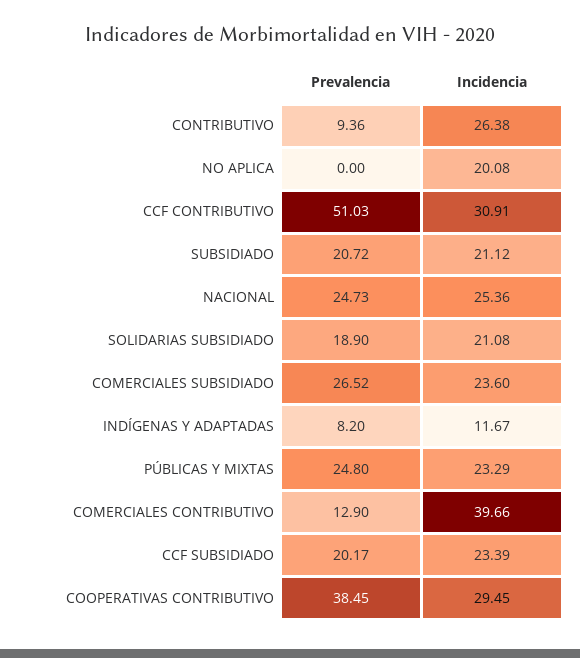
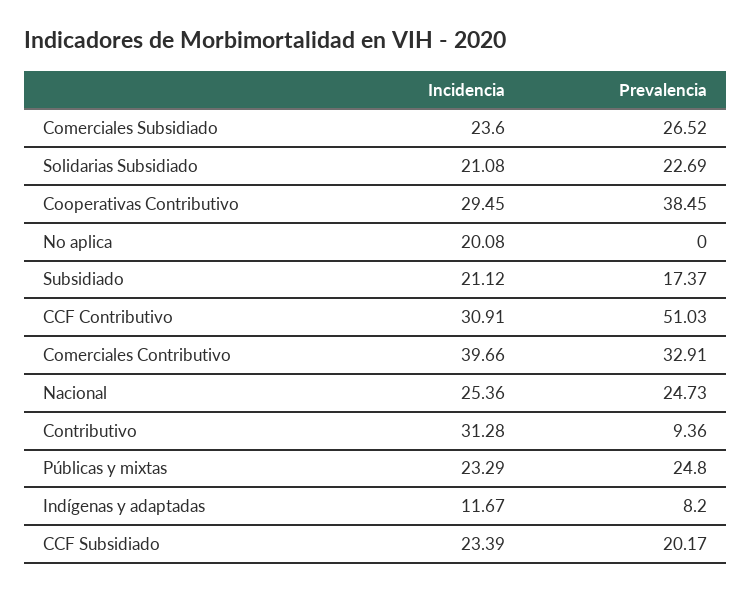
  {
    "Prevalencia": {
      "CONTRIBUTIVO": 9.36,
      "NO APLICA": 0,
      "CCF CONTRIBUTIVO": 51.03,
-     "SUBSIDIADO": 20.72,
+     "SUBSIDIADO": 17.37,
      "NACIONAL": 24.73,
-     "SOLIDARIAS SUBSIDIADO": 18.9,
+     "SOLIDARIAS SUBSIDIADO": 22.69,
      "COMERCIALES SUBSIDIADO": 26.52,
      "INDÍGENAS Y ADAPTADAS": 8.2,
      "PÚBLICAS Y MIXTAS": 24.8,
-     "COMERCIALES CONTRIBUTIVO": 12.9,
+     "COMERCIALES CONTRIBUTIVO": 32.91,
      "CCF SUBSIDIADO": 20.17,
      "COOPERATIVAS CONTRIBUTIVO": 38.45
    },
    "Incidencia": {
-     "CONTRIBUTIVO": 26.38,
+     "CONTRIBUTIVO": 31.28,
      "NO APLICA": 20.08,
      "CCF CONTRIBUTIVO": 30.91,
      "SUBSIDIADO": 21.12,
      "NACIONAL": 25.36,
      "SOLIDARIAS SUBSIDIADO": 21.08,
      "COMERCIALES SUBSIDIADO": 23.6,
      "INDÍGENAS Y ADAPTADAS": 11.67,
      "PÚBLICAS Y MIXTAS": 23.29,
      "COMERCIALES CONTRIBUTIVO": 39.66,
      "CCF SUBSIDIADO": 23.39,
      "COOPERATIVAS CONTRIBUTIVO": 29.45
    }
  }

